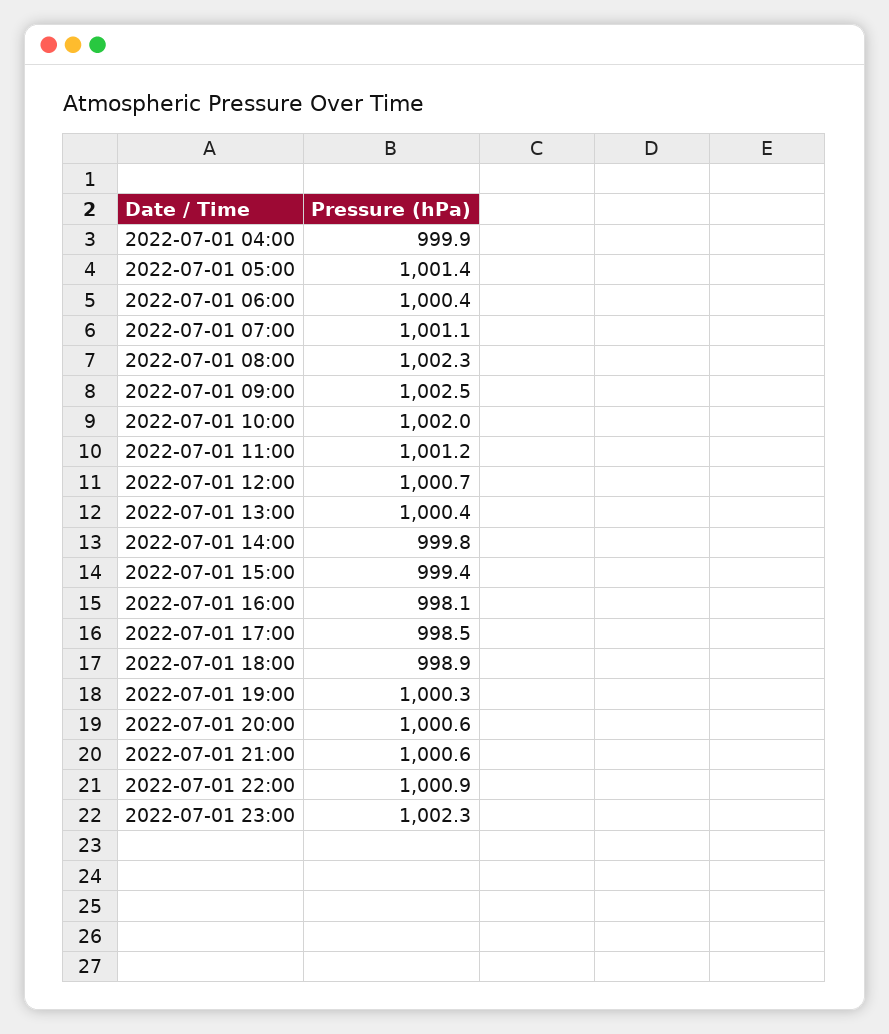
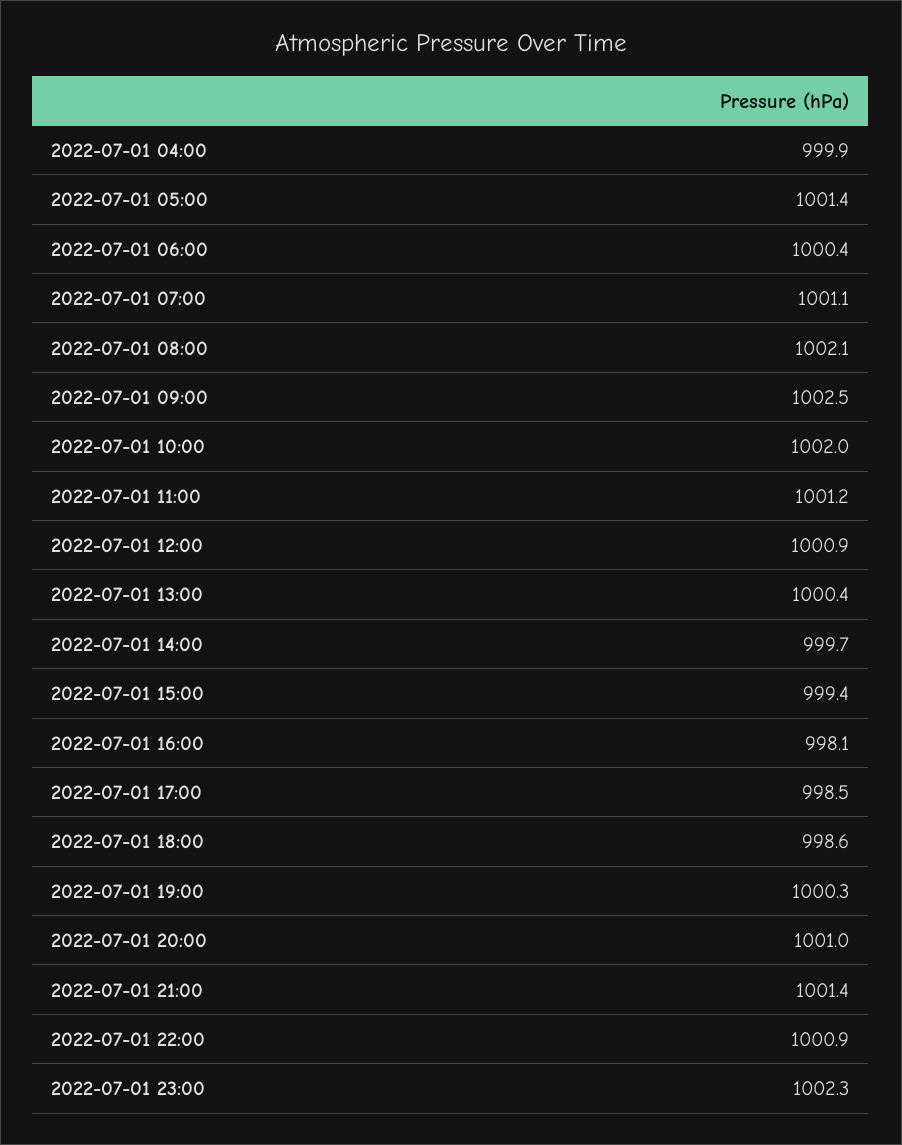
  {
    "2022-07-01 04:00": 999.9,
    "2022-07-01 05:00": 1001.4,
    "2022-07-01 06:00": 1000.4,
    "2022-07-01 07:00": 1001.1,
-   "2022-07-01 08:00": 1002.3,
+   "2022-07-01 08:00": 1002.1,
    "2022-07-01 09:00": 1002.5,
    "2022-07-01 10:00": 1002,
    "2022-07-01 11:00": 1001.2,
-   "2022-07-01 12:00": 1000.7,
+   "2022-07-01 12:00": 1000.9,
    "2022-07-01 13:00": 1000.4,
-   "2022-07-01 14:00": 999.8,
+   "2022-07-01 14:00": 999.7,
    "2022-07-01 15:00": 999.4,
    "2022-07-01 16:00": 998.1,
    "2022-07-01 17:00": 998.5,
-   "2022-07-01 18:00": 998.9,
+   "2022-07-01 18:00": 998.6,
    "2022-07-01 19:00": 1000.3,
-   "2022-07-01 20:00": 1000.6,
+   "2022-07-01 20:00": 1001,
-   "2022-07-01 21:00": 1000.6,
+   "2022-07-01 21:00": 1001.4,
    "2022-07-01 22:00": 1000.9,
    "2022-07-01 23:00": 1002.3
  }

